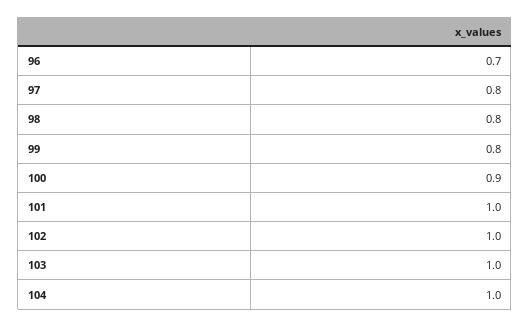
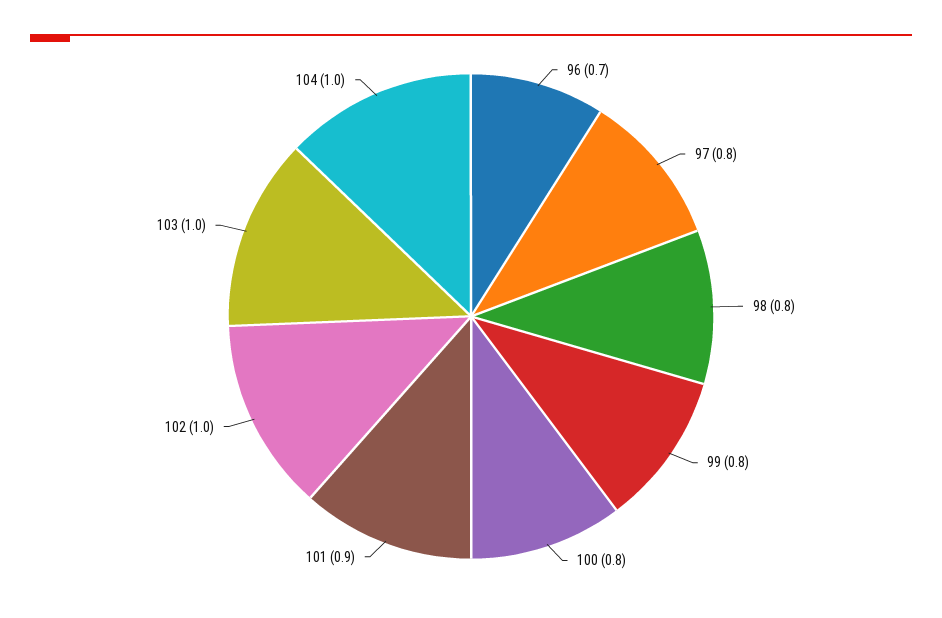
  {
    "96": 0.7,
    "97": 0.8,
    "98": 0.8,
    "99": 0.8,
-   "100": 0.9,
+   "100": 0.8,
-   "101": 1,
+   "101": 0.9,
    "102": 1,
    "103": 1,
    "104": 1
  }

